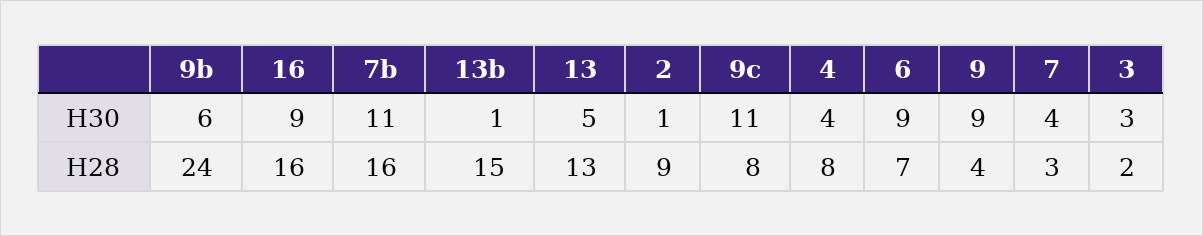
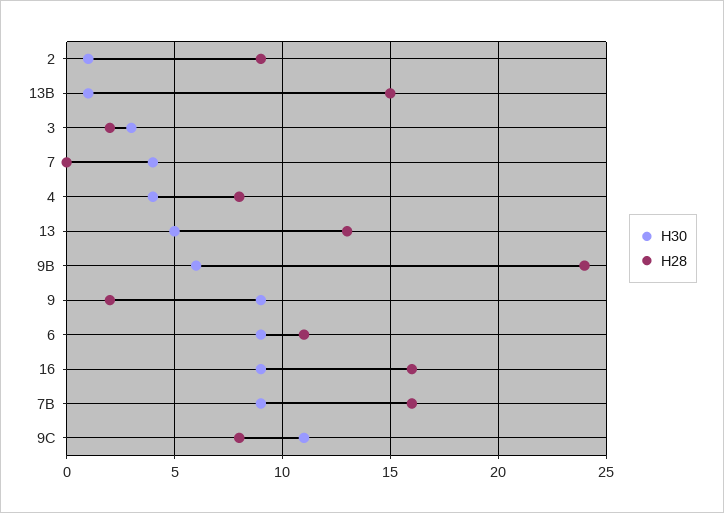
  {
    "H30": {
      "9b": 6,
      "16": 9,
-     "7b": 11,
+     "7b": 9,
      "13b": 1,
      "13": 5,
      "2": 1,
      "9c": 11,
      "4": 4,
      "6": 9,
      "9": 9,
      "7": 4,
      "3": 3
    },
    "H28": {
      "9b": 24,
      "16": 16,
      "7b": 16,
      "13b": 15,
      "13": 13,
      "2": 9,
      "9c": 8,
      "4": 8,
-     "6": 7,
+     "6": 11,
-     "9": 4,
+     "9": 2,
-     "7": 3,
+     "7": 0,
      "3": 2
    }
  }

